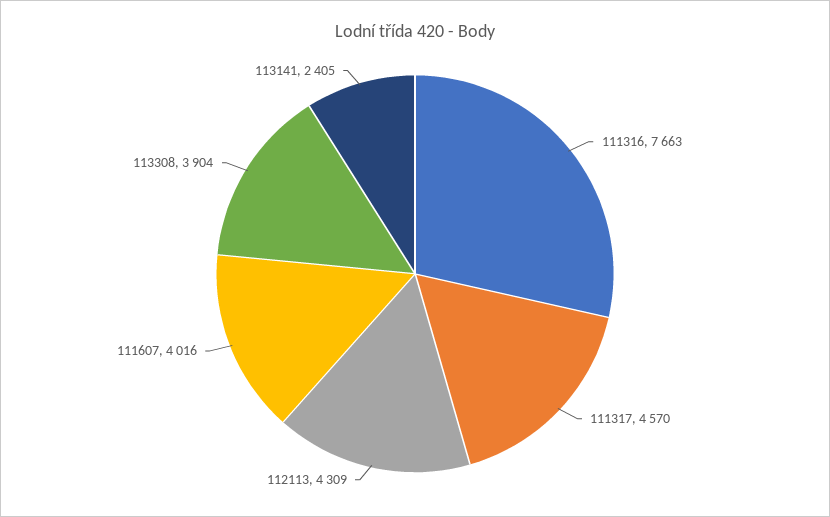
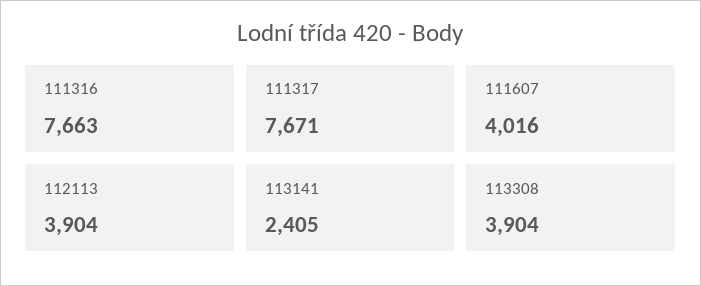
  {
    "111316": 7663,
-   "111317": 4570,
+   "111317": 7671,
-   "112113": 4309,
+   "112113": 3904,
    "111607": 4016,
    "113308": 3904,
    "113141": 2405
  }

